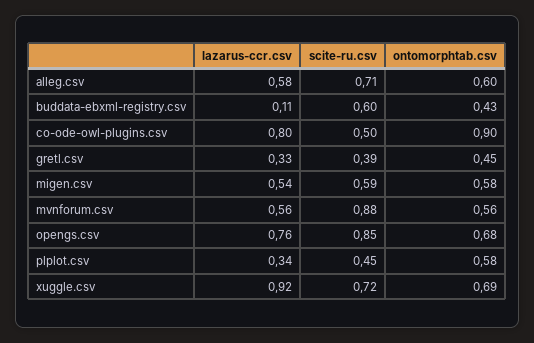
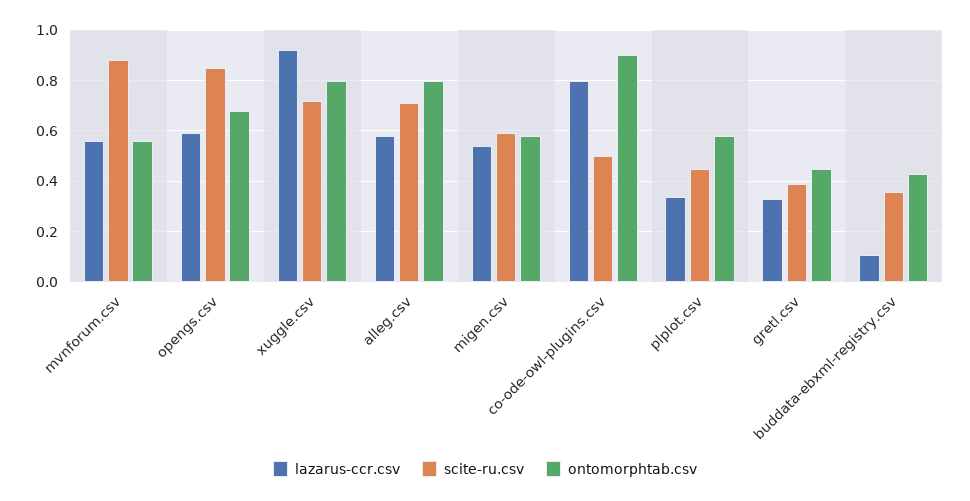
  {
    "lazarus-ccr.csv": {
      "alleg.csv": 0.58,
      "buddata-ebxml-registry.csv": 0.11,
      "co-ode-owl-plugins.csv": 0.8,
      "gretl.csv": 0.33,
      "migen.csv": 0.54,
      "mvnforum.csv": 0.56,
-     "opengs.csv": 0.76,
+     "opengs.csv": 0.6,
      "plplot.csv": 0.34,
      "xuggle.csv": 0.92
    },
    "scite-ru.csv": {
      "alleg.csv": 0.71,
-     "buddata-ebxml-registry.csv": 0.6,
+     "buddata-ebxml-registry.csv": 0.35,
      "co-ode-owl-plugins.csv": 0.5,
      "gretl.csv": 0.39,
      "migen.csv": 0.59,
      "mvnforum.csv": 0.88,
      "opengs.csv": 0.85,
      "plplot.csv": 0.45,
      "xuggle.csv": 0.72
    },
    "ontomorphtab.csv": {
-     "alleg.csv": 0.6,
+     "alleg.csv": 0.8,
      "buddata-ebxml-registry.csv": 0.43,
      "co-ode-owl-plugins.csv": 0.9,
      "gretl.csv": 0.45,
      "migen.csv": 0.58,
      "mvnforum.csv": 0.56,
      "opengs.csv": 0.68,
      "plplot.csv": 0.58,
-     "xuggle.csv": 0.69
+     "xuggle.csv": 0.8
    }
  }

